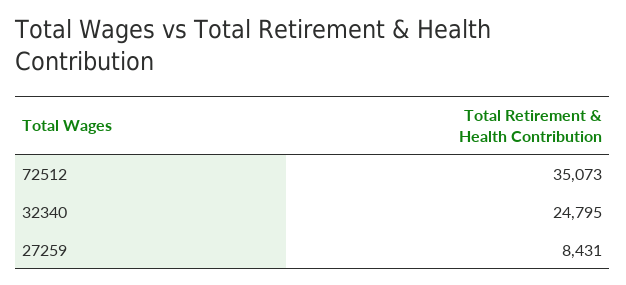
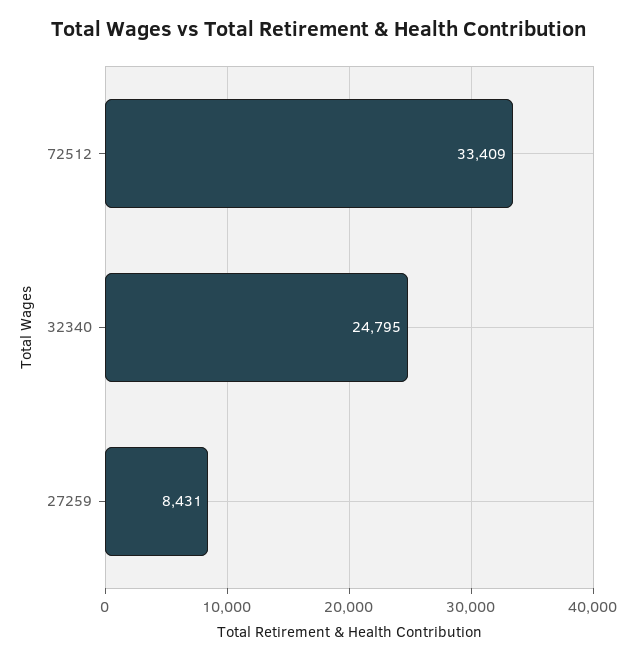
  {
-   "72512": 35073,
+   "72512": 33409,
    "32340": 24795,
    "27259": 8431
  }

